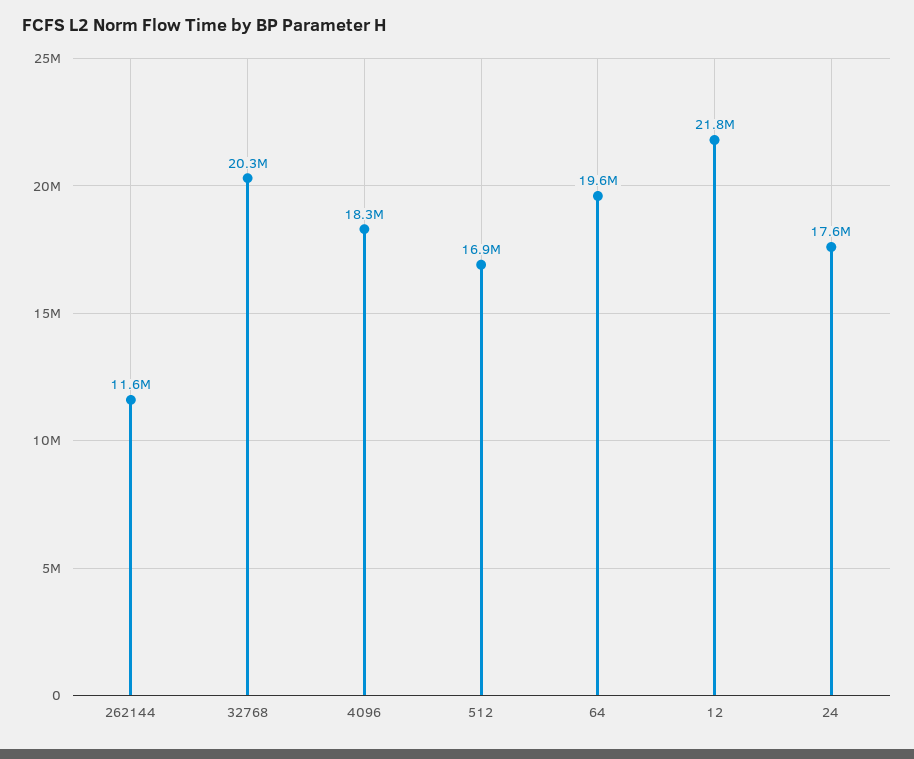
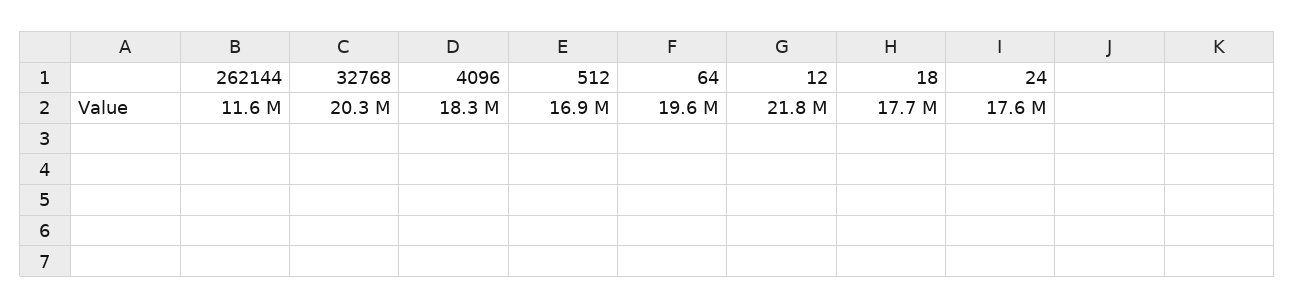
  {
    "262144": 11600000,
    "32768": 20300000,
    "4096": 18300000,
    "512": 16900000,
    "64": 19600000,
    "12": 21800000,
-   "24": 17600000
+   "24": 17600000,
+   "18": 17700000
  }

